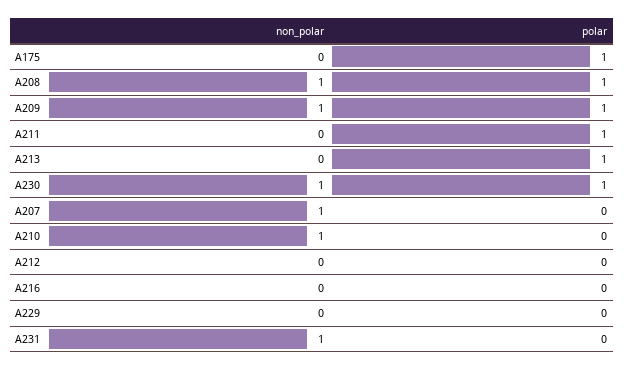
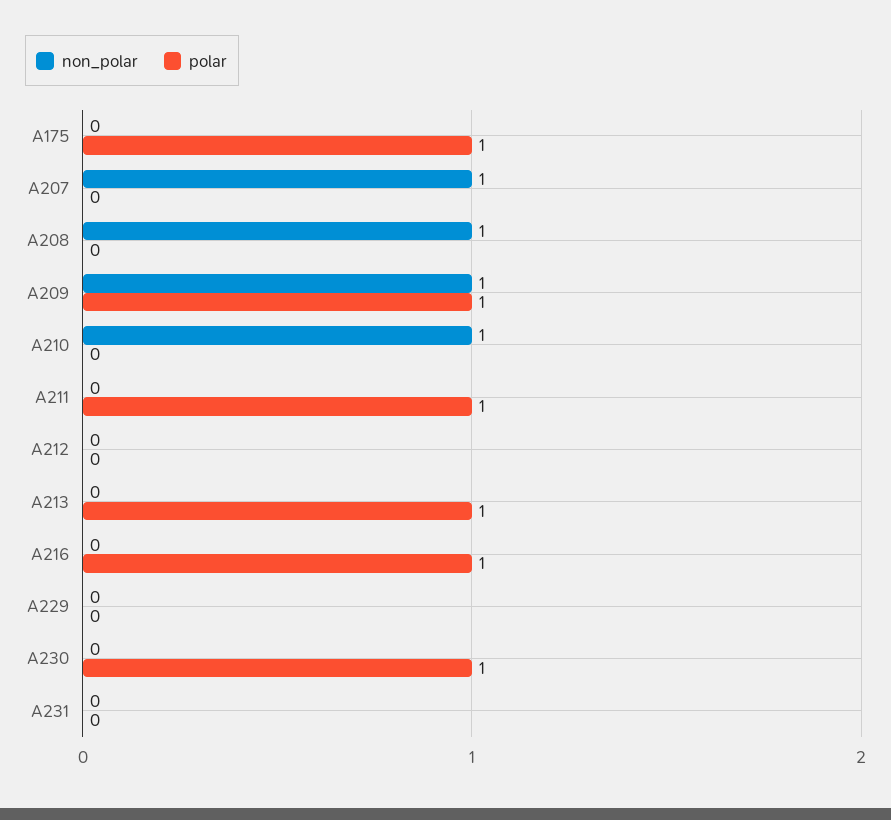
  {
    "non_polar": {
      "A175": 0,
      "A208": 1,
      "A209": 1,
      "A211": 0,
      "A213": 0,
-     "A230": 1,
+     "A230": 0,
      "A207": 1,
      "A210": 1,
      "A212": 0,
      "A216": 0,
      "A229": 0,
-     "A231": 1
+     "A231": 0
    },
    "polar": {
      "A175": 1,
-     "A208": 1,
+     "A208": 0,
      "A209": 1,
      "A211": 1,
      "A213": 1,
      "A230": 1,
      "A207": 0,
      "A210": 0,
      "A212": 0,
-     "A216": 0,
+     "A216": 1,
      "A229": 0,
      "A231": 0
    }
  }

